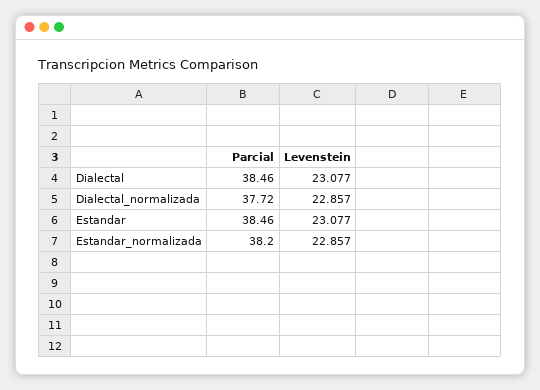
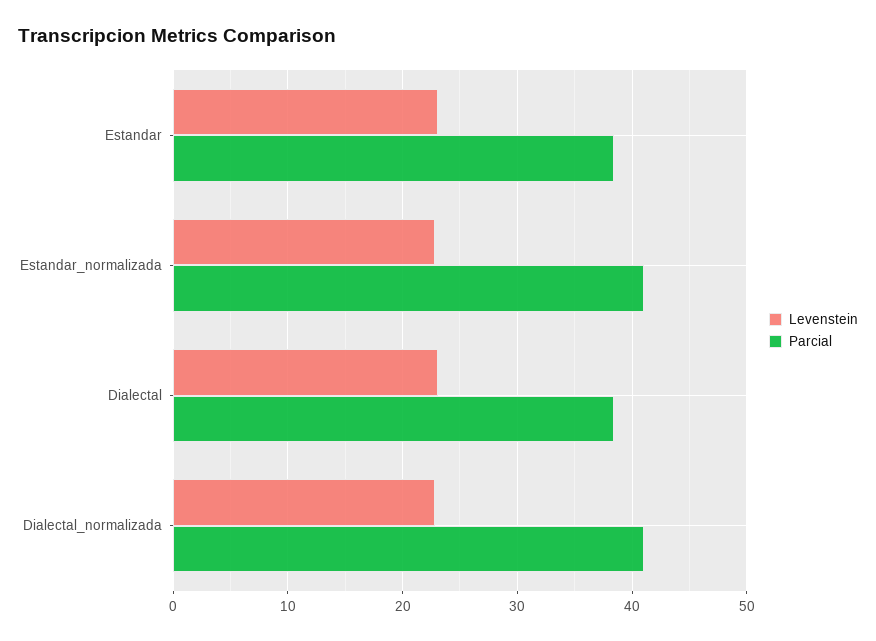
  {
    "Parcial": {
      "Dialectal": 38.46,
-     "Dialectal_normalizada": 37.72,
+     "Dialectal_normalizada": 41,
      "Estandar": 38.46,
-     "Estandar_normalizada": 38.2
+     "Estandar_normalizada": 41
    },
    "Levenstein": {
      "Dialectal": 23.077,
      "Dialectal_normalizada": 22.857,
      "Estandar": 23.077,
      "Estandar_normalizada": 22.857
    }
  }

